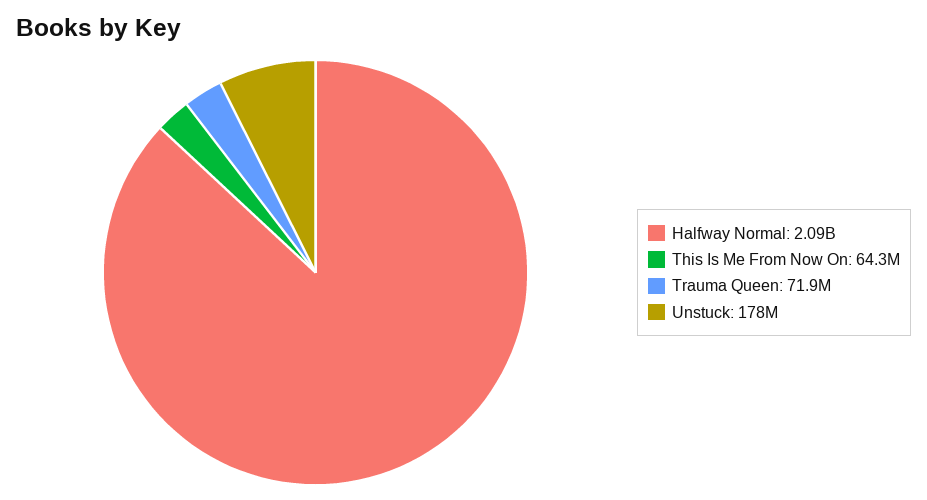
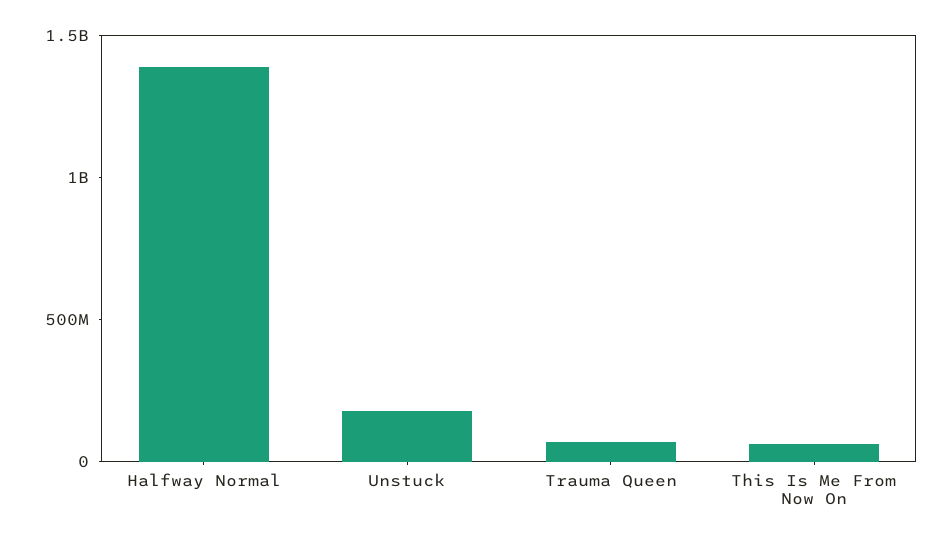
  {
-   "Halfway Normal": 2090000000,
+   "Halfway Normal": 1400000000,
    "This Is Me From Now On": 64300000,
    "Trauma Queen": 71900000,
    "Unstuck": 178000000
  }

